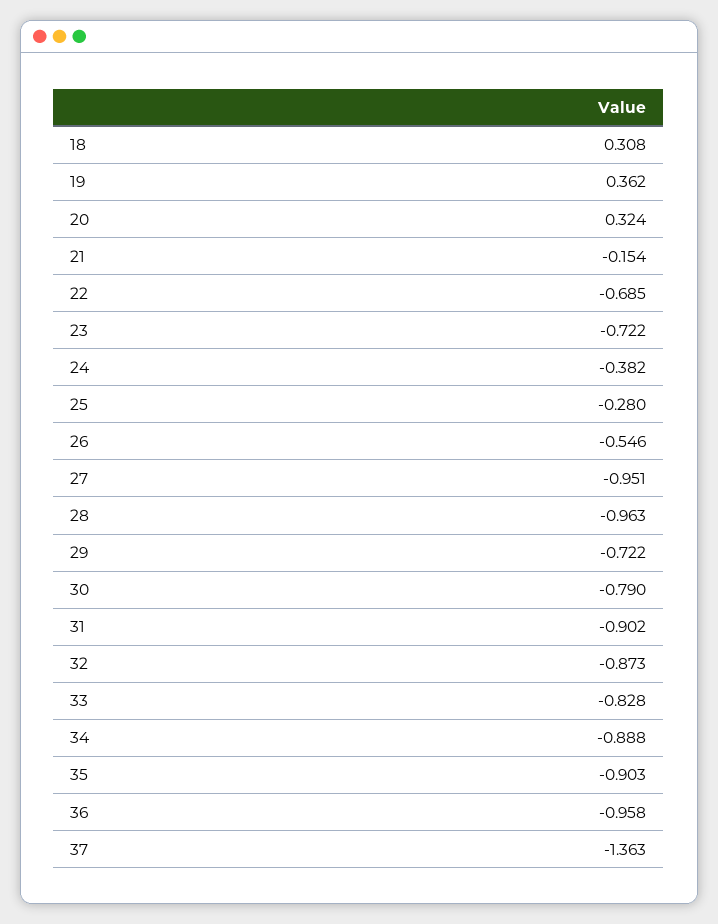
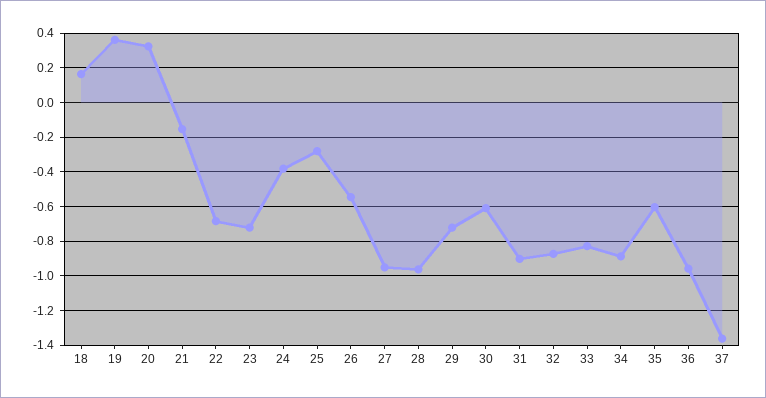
  {
-   "18": 0.308,
+   "18": 0.15,
    "19": 0.362,
    "20": 0.324,
    "21": -0.154,
    "22": -0.685,
    "23": -0.722,
    "24": -0.382,
    "25": -0.28,
    "26": -0.546,
    "27": -0.951,
    "28": -0.963,
    "29": -0.722,
-   "30": -0.79,
+   "30": -0.6,
    "31": -0.902,
    "32": -0.873,
    "33": -0.828,
    "34": -0.888,
-   "35": -0.903,
+   "35": -0.6,
    "36": -0.958,
    "37": -1.363
  }

